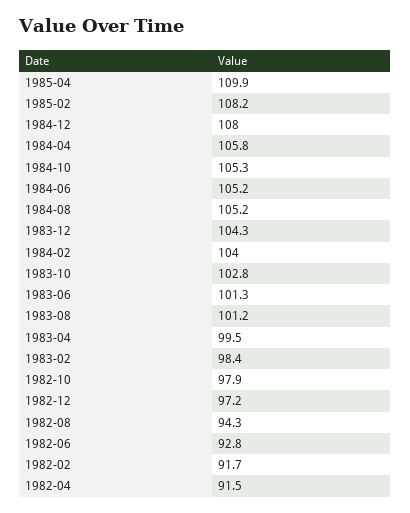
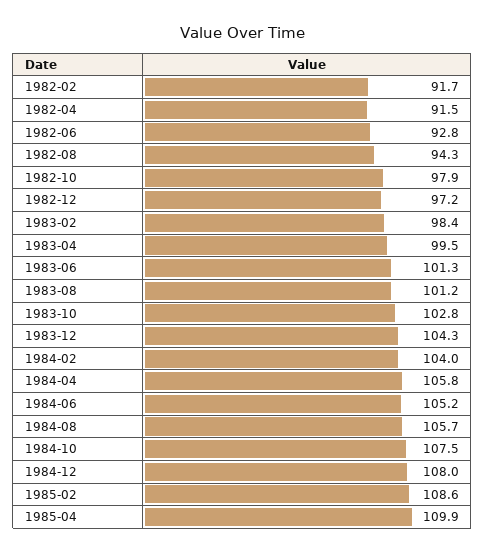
  {
    "1985-04": 109.9,
-   "1985-02": 108.2,
+   "1985-02": 108.6,
    "1984-12": 108,
    "1984-04": 105.8,
-   "1984-10": 105.3,
+   "1984-10": 107.5,
    "1984-06": 105.2,
-   "1984-08": 105.2,
+   "1984-08": 105.7,
    "1983-12": 104.3,
    "1984-02": 104,
    "1983-10": 102.8,
    "1983-06": 101.3,
    "1983-08": 101.2,
    "1983-04": 99.5,
    "1983-02": 98.4,
    "1982-10": 97.9,
    "1982-12": 97.2,
    "1982-08": 94.3,
    "1982-06": 92.8,
    "1982-02": 91.7,
    "1982-04": 91.5
  }

